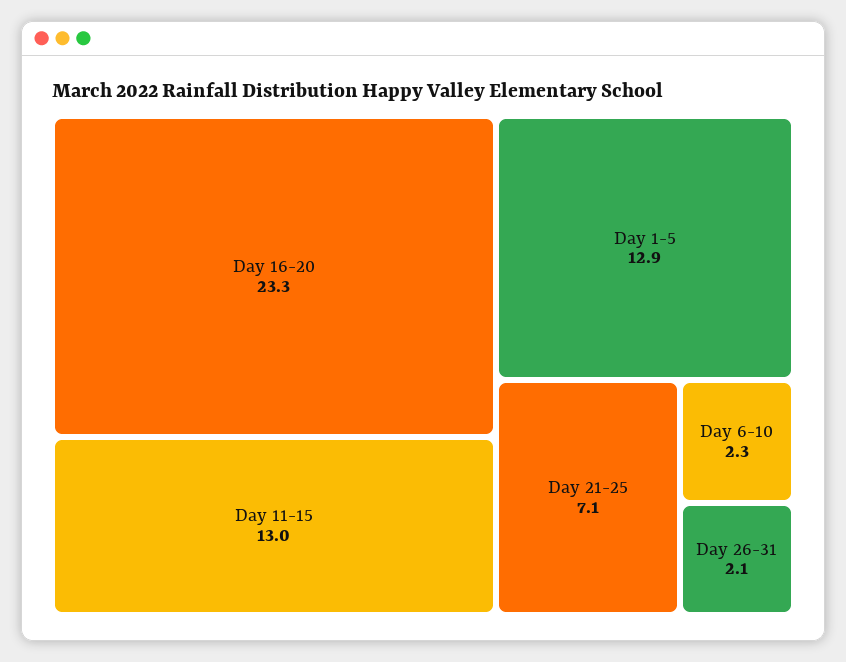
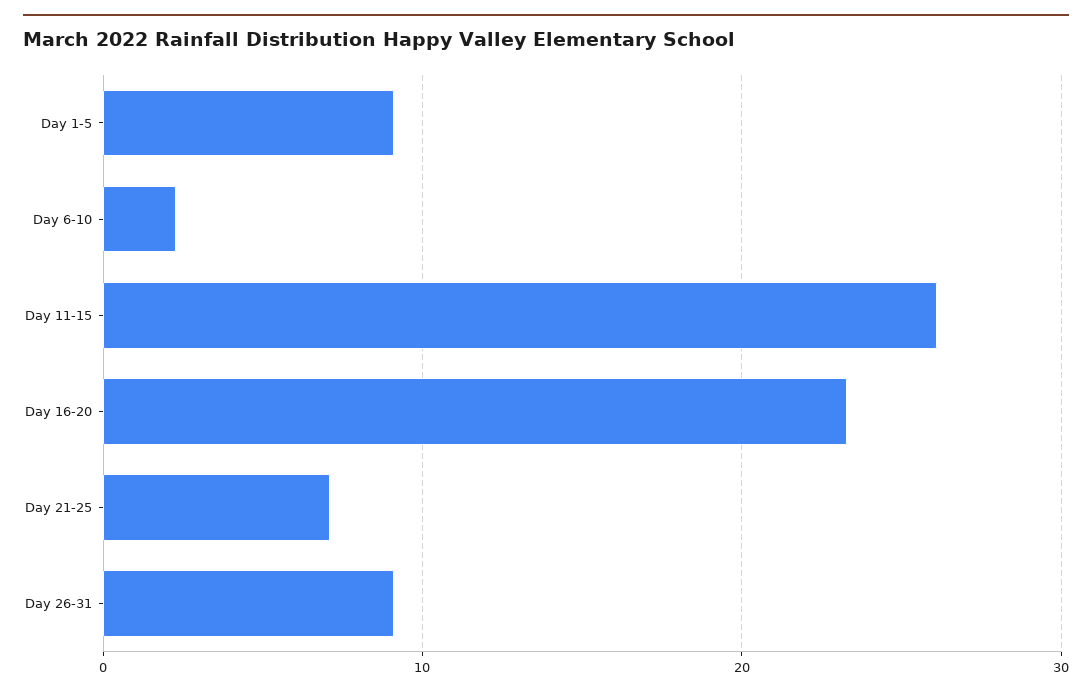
  {
    "Day 16-20": 23.3,
-   "Day 11-15": 13,
+   "Day 11-15": 26,
-   "Day 1-5": 12.9,
+   "Day 1-5": 9,
    "Day 21-25": 7.1,
    "Day 6-10": 2.3,
-   "Day 26-31": 2.1
+   "Day 26-31": 9
  }

